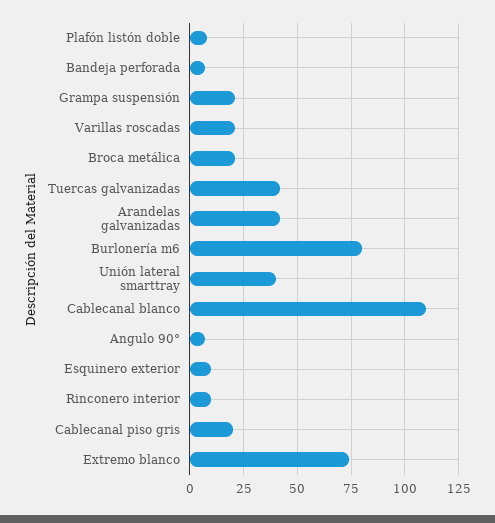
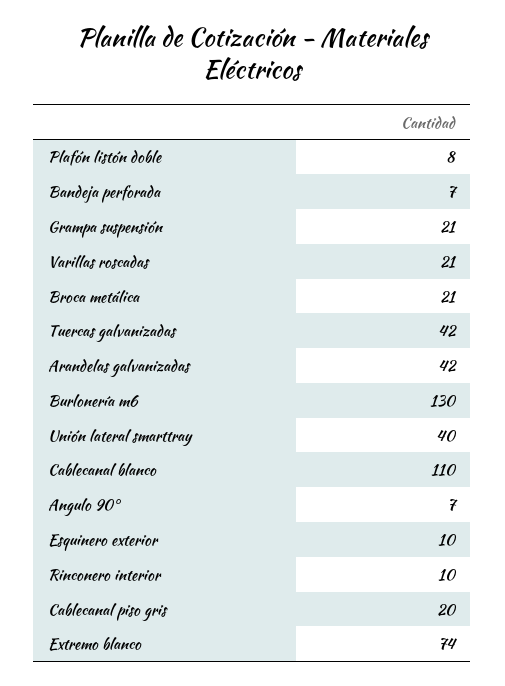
  {
    "Plafón listón doble": 8,
    "Bandeja perforada": 7,
    "Grampa suspensión": 21,
    "Varillas roscadas": 21,
    "Broca metálica": 21,
    "Tuercas galvanizadas": 42,
    "Arandelas galvanizadas": 42,
-   "Burlonería m6": 80,
+   "Burlonería m6": 130,
    "Unión lateral smarttray": 40,
    "Cablecanal blanco": 110,
    "Angulo 90°": 7,
    "Esquinero exterior": 10,
    "Rinconero interior": 10,
    "Cablecanal piso gris": 20,
    "Extremo blanco": 74
  }

